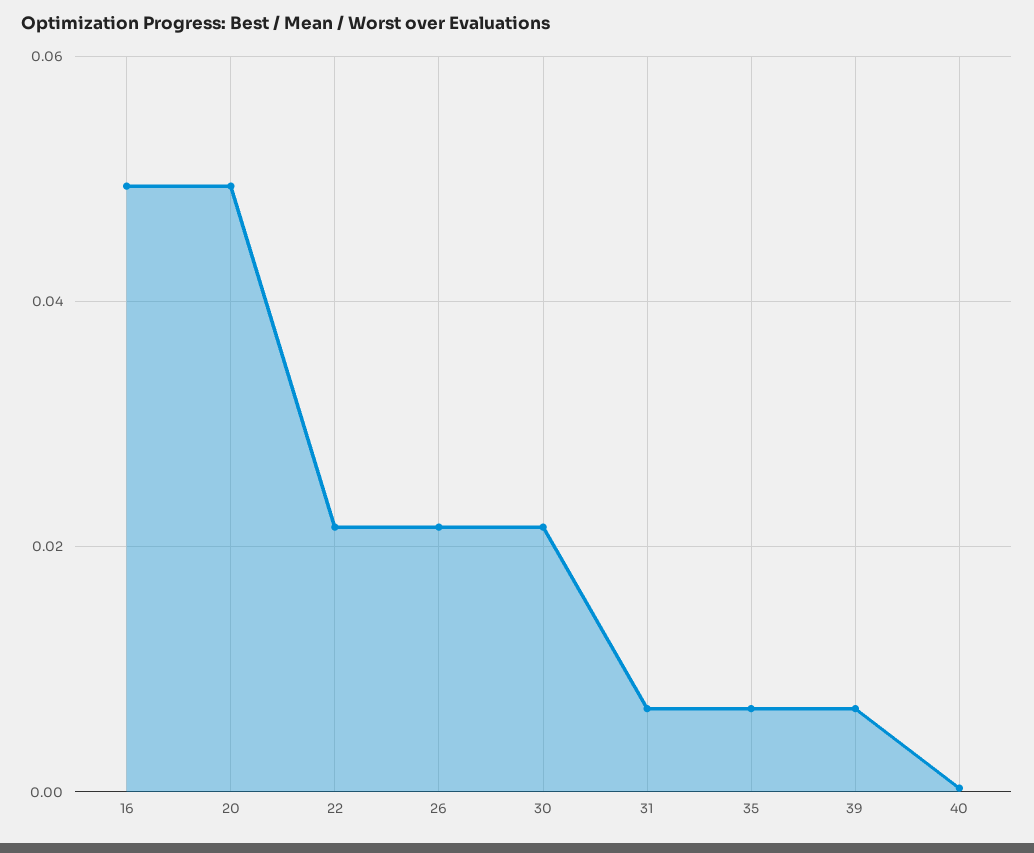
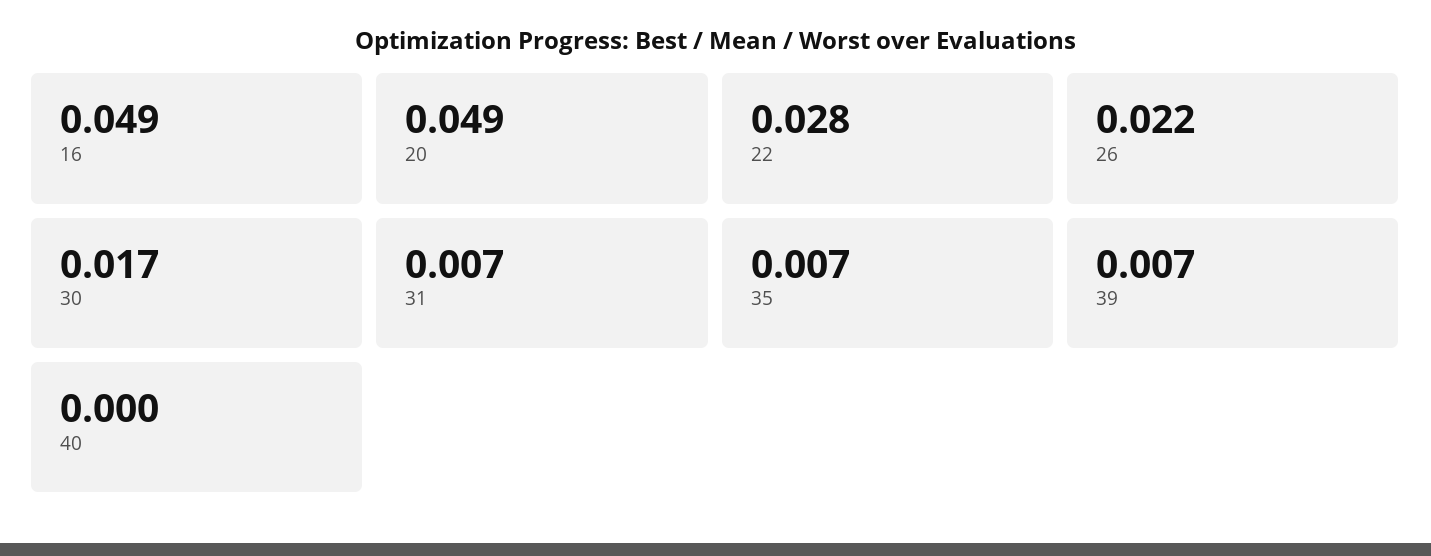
  {
    "16": 0.049,
    "20": 0.049,
-   "22": 0.022,
+   "22": 0.028,
    "26": 0.022,
-   "30": 0.022,
+   "30": 0.017,
    "31": 0.007,
    "35": 0.007,
    "39": 0.007,
    "40": 0
  }

